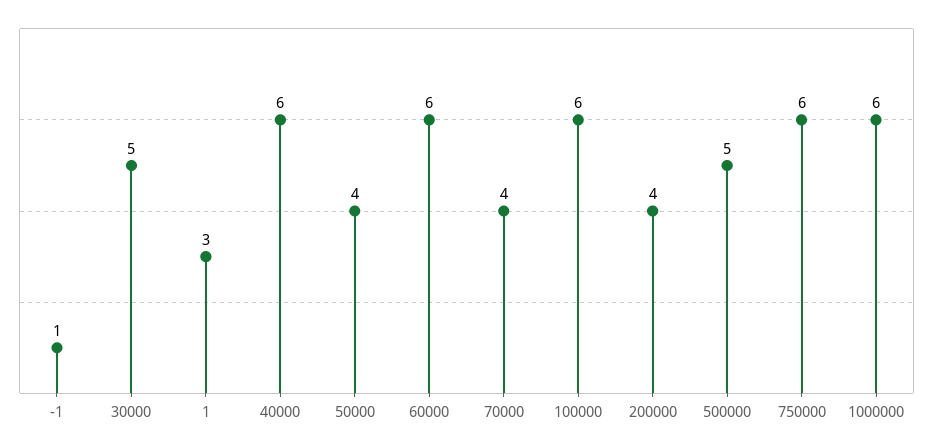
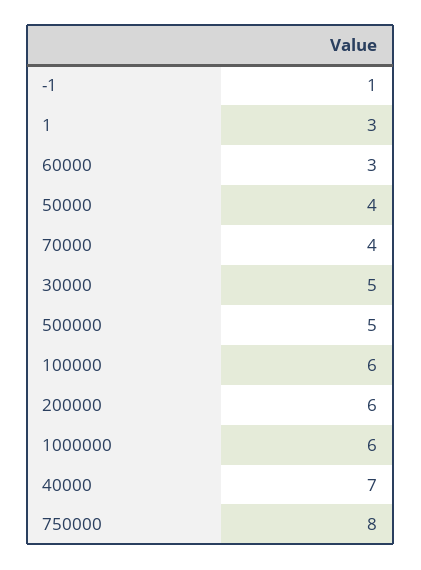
  {
    "-1": 1,
    "30000": 5,
    "1": 3,
-   "40000": 6,
+   "40000": 7,
    "50000": 4,
-   "60000": 6,
+   "60000": 3,
    "70000": 4,
    "100000": 6,
-   "200000": 4,
+   "200000": 6,
    "500000": 5,
-   "750000": 6,
+   "750000": 8,
    "1000000": 6
  }

